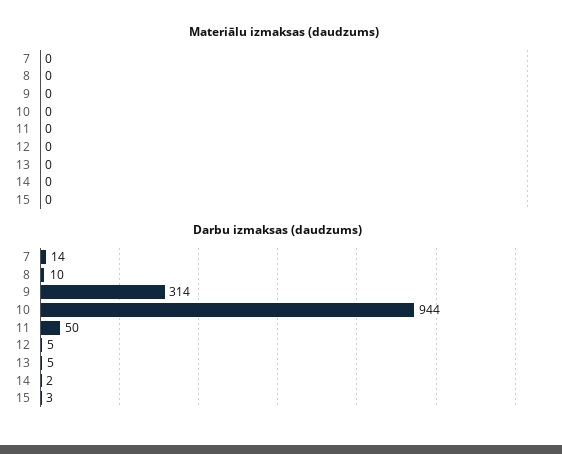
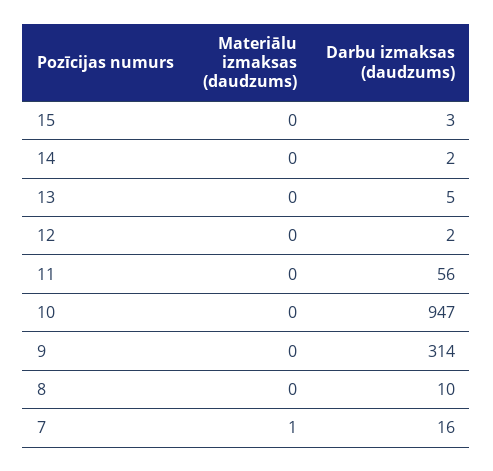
  {
    "Materiālu izmaksas (daudzums)": {
-     "7": 0,
+     "7": 1,
      "8": 0,
      "9": 0,
      "10": 0,
      "11": 0,
      "12": 0,
      "13": 0,
      "14": 0,
      "15": 0
    },
    "Darbu izmaksas (daudzums)": {
-     "7": 14,
+     "7": 16,
      "8": 10,
      "9": 314,
-     "10": 944,
+     "10": 947,
-     "11": 50,
+     "11": 56,
-     "12": 5,
+     "12": 2,
      "13": 5,
      "14": 2,
      "15": 3
    }
  }

